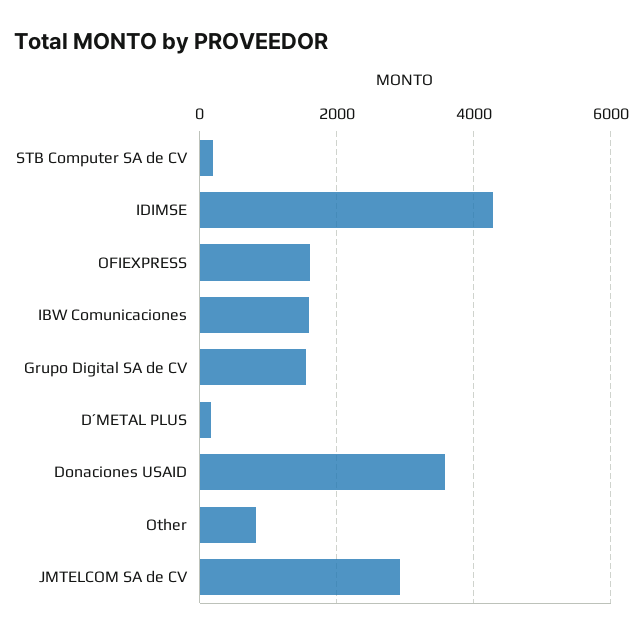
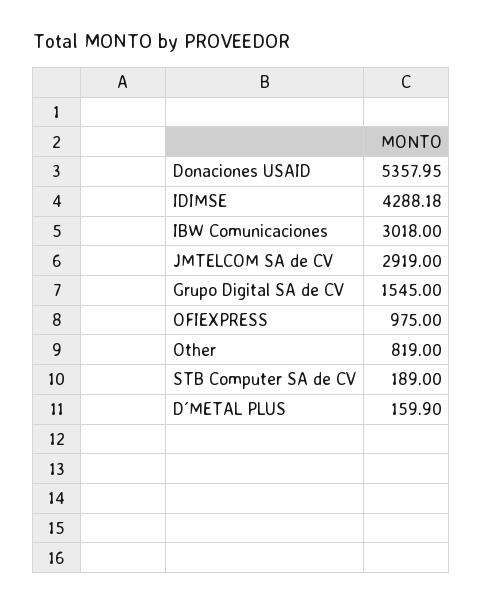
  {
    "STB Computer SA de CV": 189,
    "IDIMSE": 4288.18,
-   "OFIEXPRESS": 1600,
+   "OFIEXPRESS": 975,
-   "IBW Comunicaciones": 1600,
+   "IBW Comunicaciones": 3018,
    "Grupo Digital SA de CV": 1545,
    "D´METAL PLUS": 159.9,
-   "Donaciones USAID": 3600,
+   "Donaciones USAID": 5357.95,
    "Other": 819,
    "JMTELCOM SA de CV": 2919
  }

